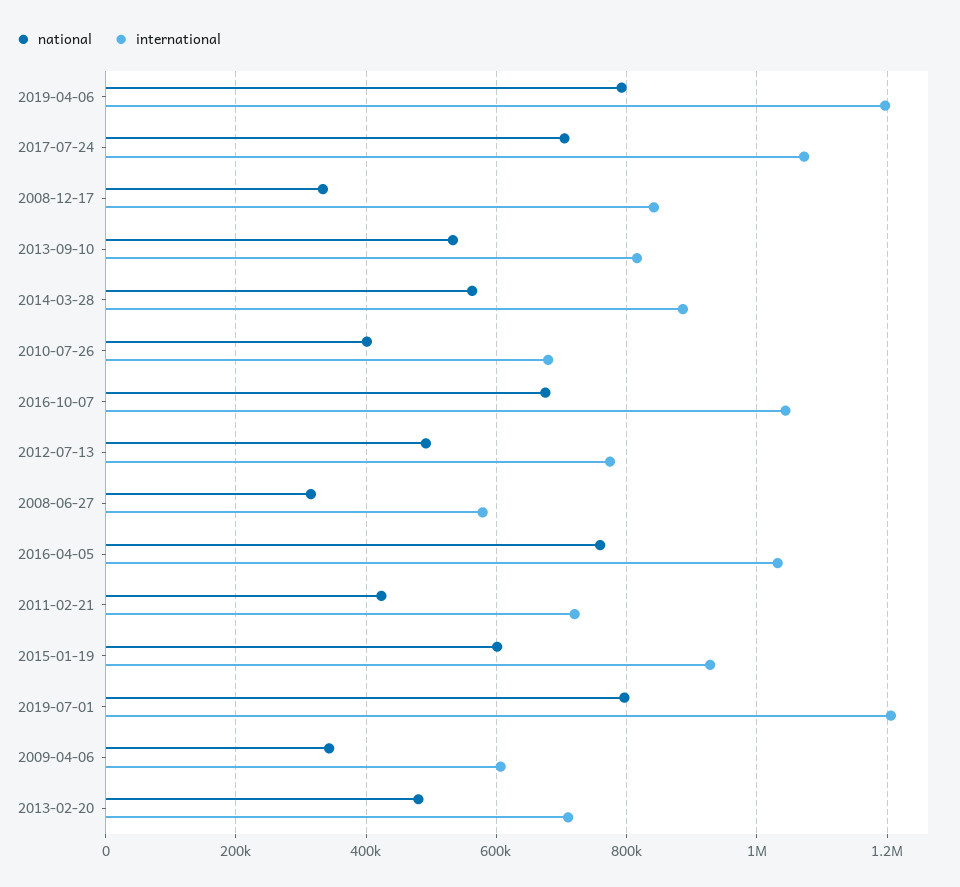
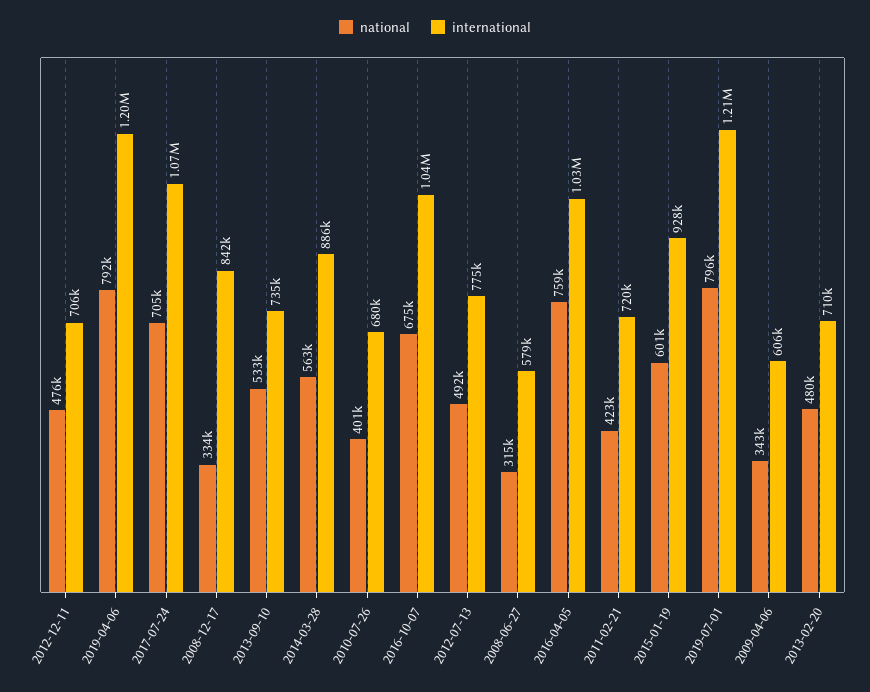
  {
    "national": {
      "2019-04-06": 792000,
      "2017-07-24": 705000,
      "2008-12-17": 334000,
      "2013-09-10": 533000,
      "2014-03-28": 563000,
      "2010-07-26": 401000,
      "2016-10-07": 675000,
      "2012-07-13": 492000,
      "2008-06-27": 315000,
      "2016-04-05": 759000,
      "2011-02-21": 423000,
      "2015-01-19": 601000,
      "2019-07-01": 796000,
      "2009-04-06": 343000,
-     "2013-02-20": 480000
+     "2013-02-20": 480000,
+     "2012-12-11": 476000
    },
    "international": {
      "2019-04-06": 1200000,
      "2017-07-24": 1070000,
      "2008-12-17": 842000,
-     "2013-09-10": 820000,
+     "2013-09-10": 735000,
      "2014-03-28": 886000,
      "2010-07-26": 680000,
      "2016-10-07": 1040000,
      "2012-07-13": 775000,
      "2008-06-27": 579000,
      "2016-04-05": 1030000,
      "2011-02-21": 720000,
      "2015-01-19": 928000,
      "2019-07-01": 1210000,
      "2009-04-06": 606000,
-     "2013-02-20": 710000
+     "2013-02-20": 710000,
+     "2012-12-11": 706000
    }
  }

